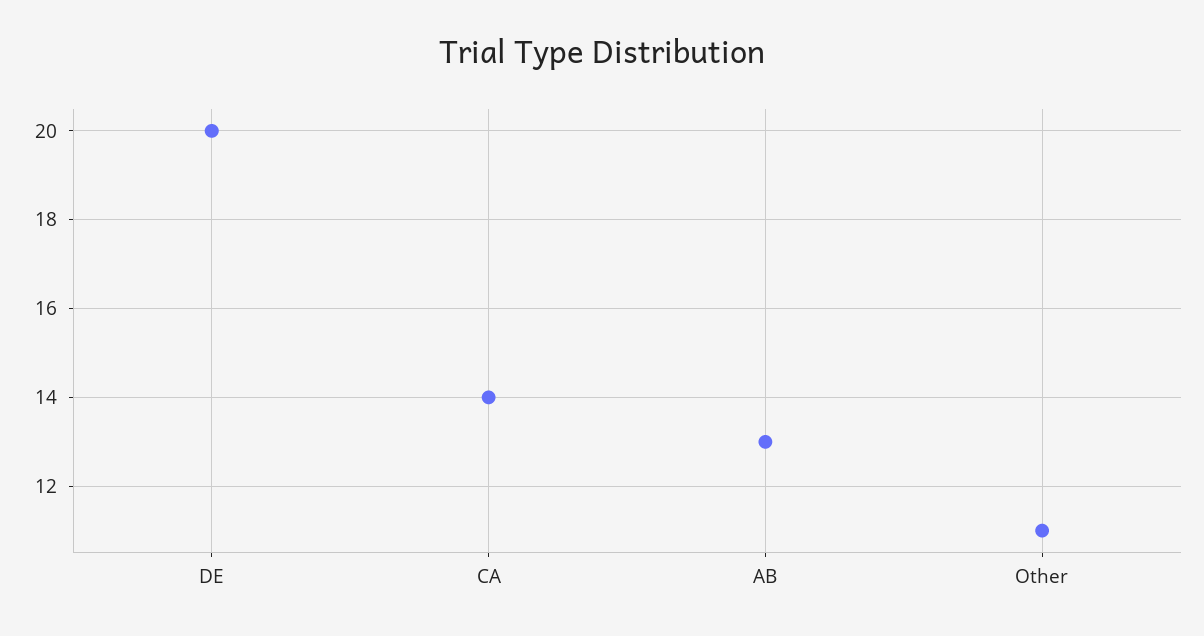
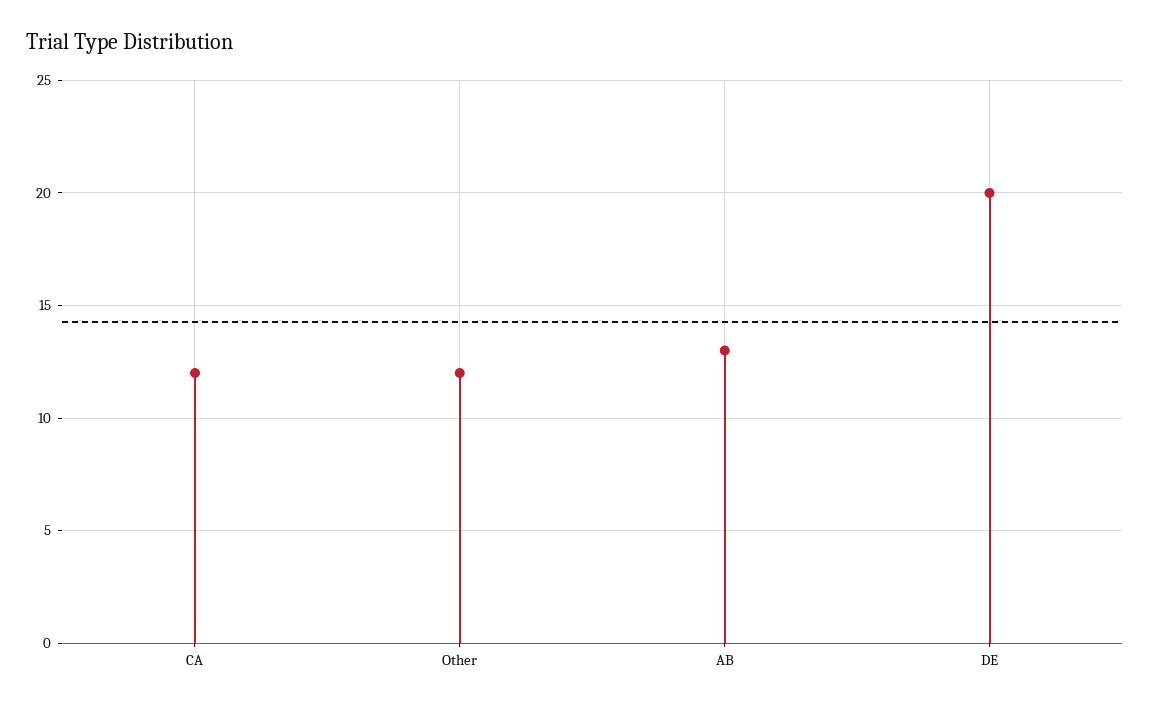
  {
    "DE": 20,
-   "CA": 14,
+   "CA": 12,
    "AB": 13,
-   "Other": 11
+   "Other": 12
  }

